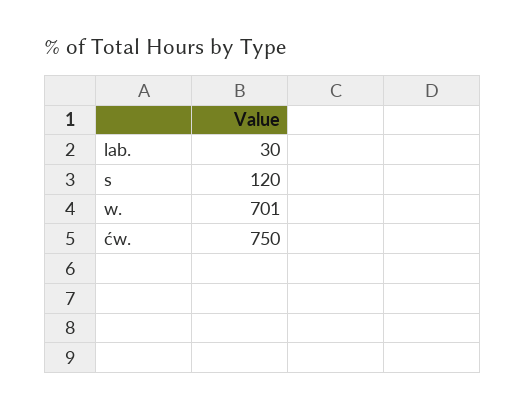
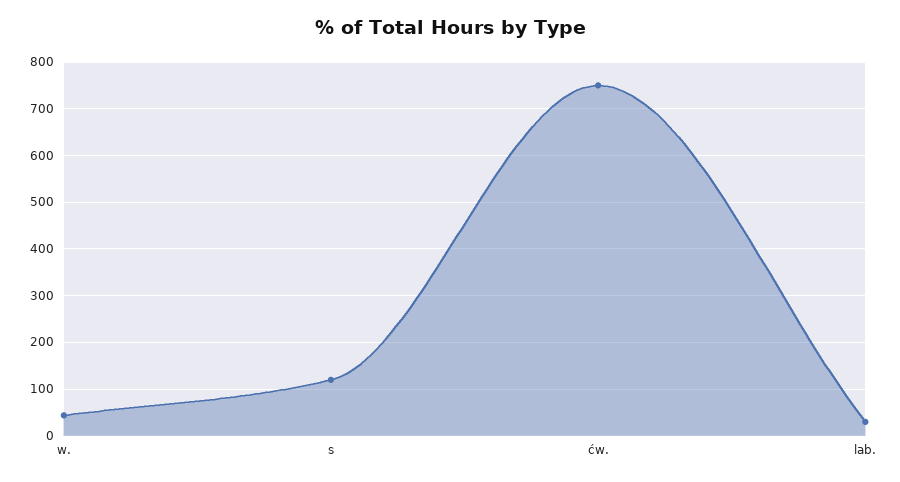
  {
    "lab.": 30,
    "s": 120,
-   "w.": 701,
+   "w.": 40,
    "ćw.": 750
  }

